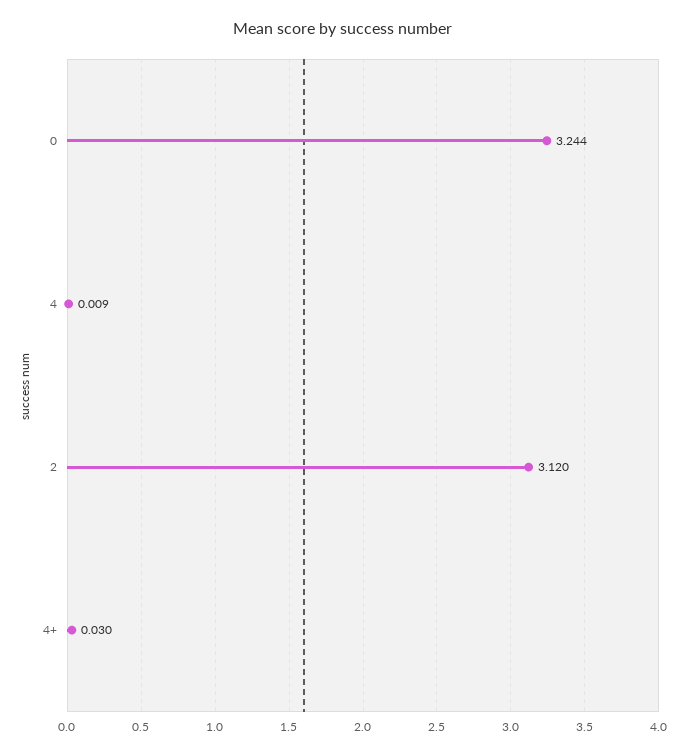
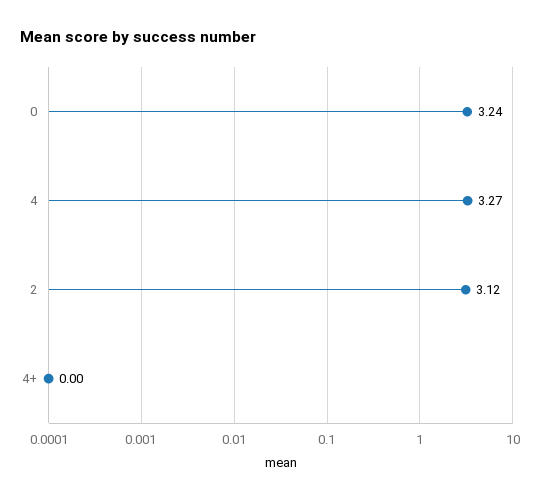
  {
    "0": 3.244,
-   "4": 0.009,
+   "4": 3.27,
    "2": 3.12,
-   "4+": 0.03
+   "4+": 0
  }

